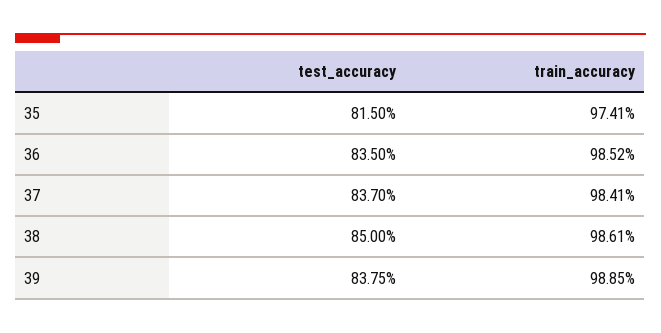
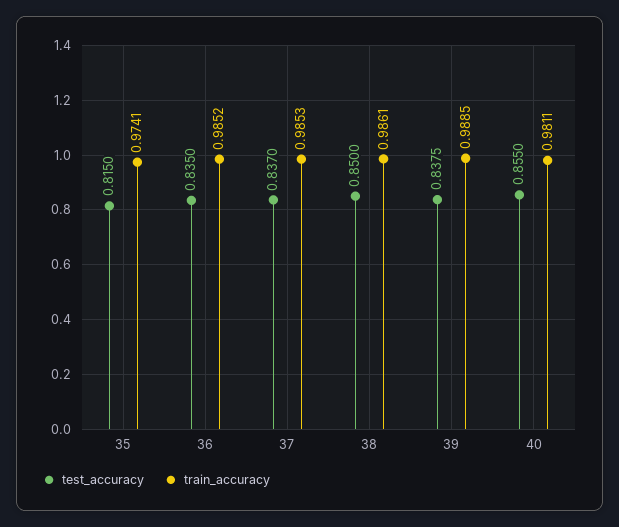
  {
    "test_accuracy": {
      "35": 0.815,
      "36": 0.835,
      "37": 0.837,
      "38": 0.85,
-     "39": 0.8375
+     "39": 0.8375,
+     "40": 0.855
    },
    "train_accuracy": {
      "35": 0.9741,
      "36": 0.9852,
-     "37": 0.9841,
+     "37": 0.9853,
      "38": 0.9861,
-     "39": 0.9885
+     "39": 0.9885,
+     "40": 0.9811
    }
  }

